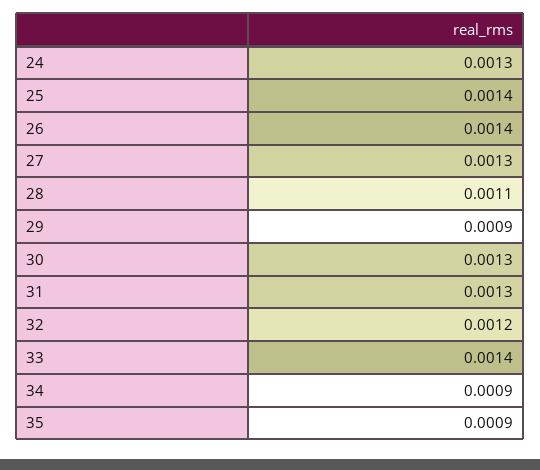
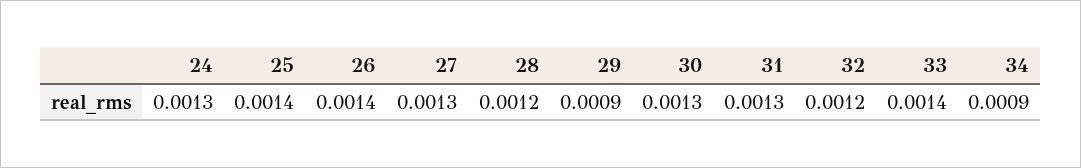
  {
    "24": 0.0013,
    "25": 0.0014,
    "26": 0.0014,
    "27": 0.0013,
-   "28": 0.0011,
+   "28": 0.0012,
    "29": 0.0009,
    "30": 0.0013,
    "31": 0.0013,
    "32": 0.0012,
    "33": 0.0014,
-   "34": 0.0009,
+   "34": 0.0009
-   "35": 0.0009
  }

